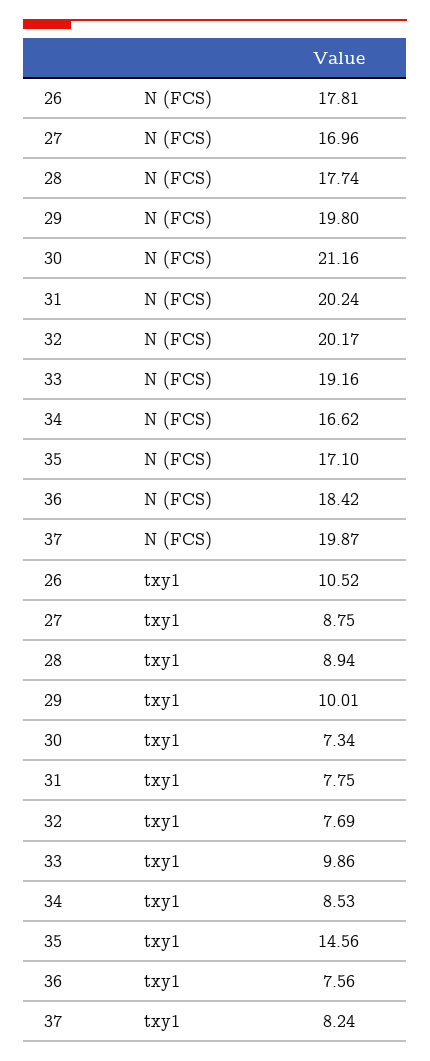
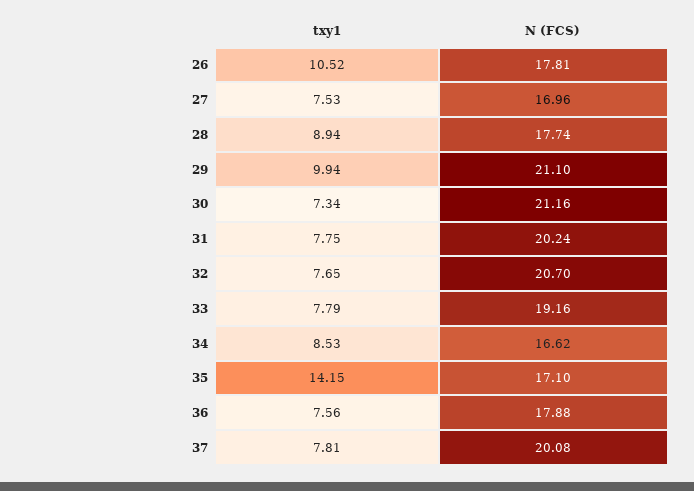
  {
    "26": {
      "N (FCS)": 17.81,
      "txy1": 10.52
    },
    "27": {
      "N (FCS)": 16.96,
-     "txy1": 8.75
+     "txy1": 7.53
    },
    "28": {
      "N (FCS)": 17.74,
      "txy1": 8.94
    },
    "29": {
-     "N (FCS)": 19.8,
+     "N (FCS)": 21.1,
-     "txy1": 10.01
+     "txy1": 9.94
    },
    "30": {
      "N (FCS)": 21.16,
      "txy1": 7.34
    },
    "31": {
      "N (FCS)": 20.24,
      "txy1": 7.75
    },
    "32": {
-     "N (FCS)": 20.17,
+     "N (FCS)": 20.7,
-     "txy1": 7.69
+     "txy1": 7.65
    },
    "33": {
      "N (FCS)": 19.16,
-     "txy1": 9.86
+     "txy1": 7.79
    },
    "34": {
      "N (FCS)": 16.62,
      "txy1": 8.53
    },
    "35": {
      "N (FCS)": 17.1,
-     "txy1": 14.56
+     "txy1": 14.15
    },
    "36": {
-     "N (FCS)": 18.42,
+     "N (FCS)": 17.88,
      "txy1": 7.56
    },
    "37": {
-     "N (FCS)": 19.87,
+     "N (FCS)": 20.08,
-     "txy1": 8.24
+     "txy1": 7.81
    }
  }

